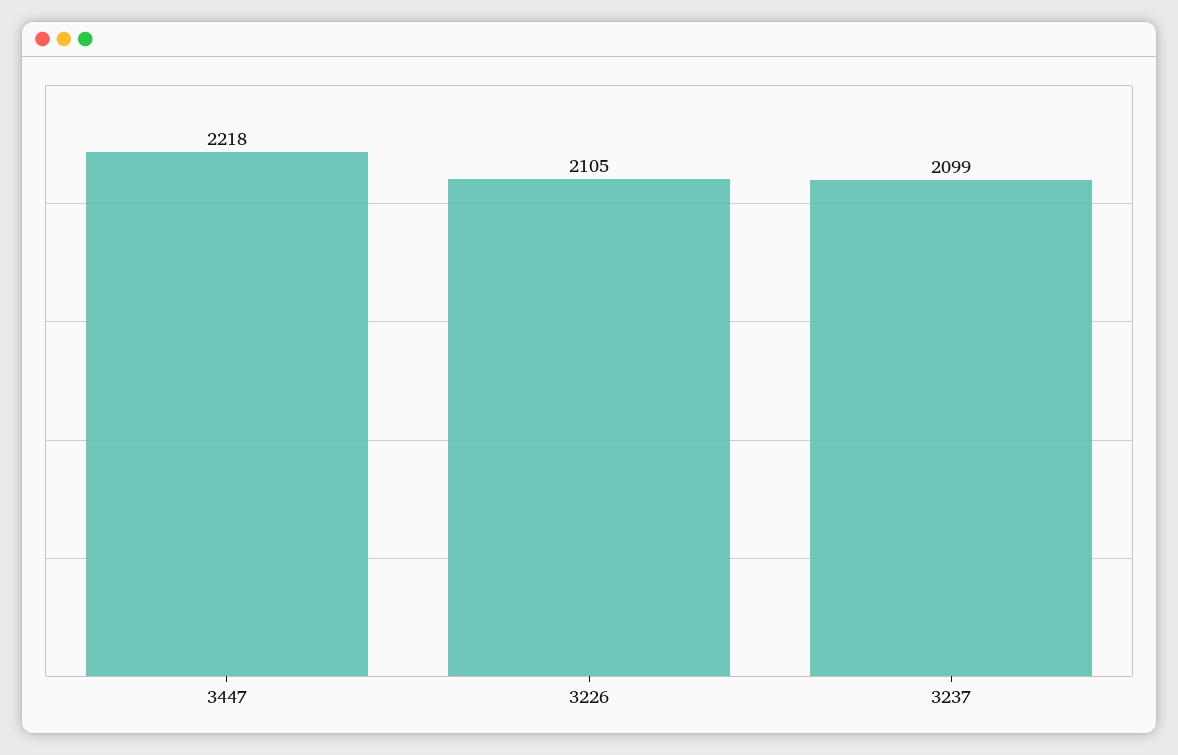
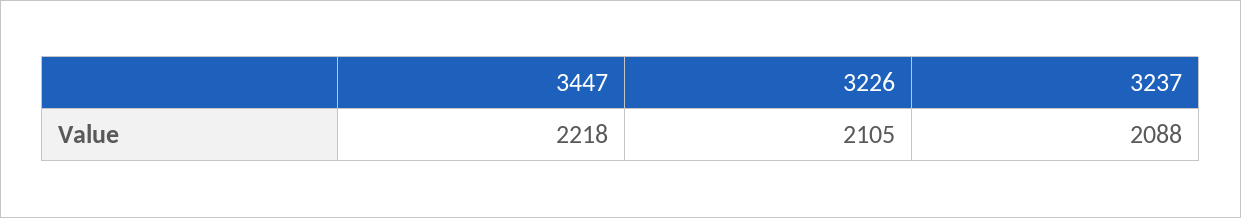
  {
    "3447": 2218,
    "3226": 2105,
-   "3237": 2099
+   "3237": 2088
  }

